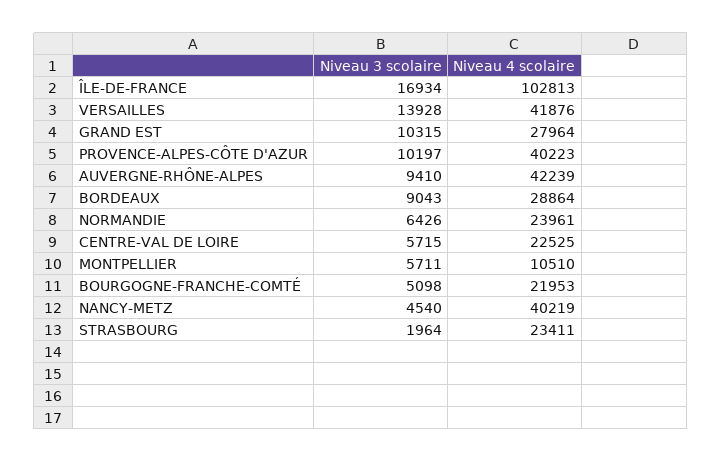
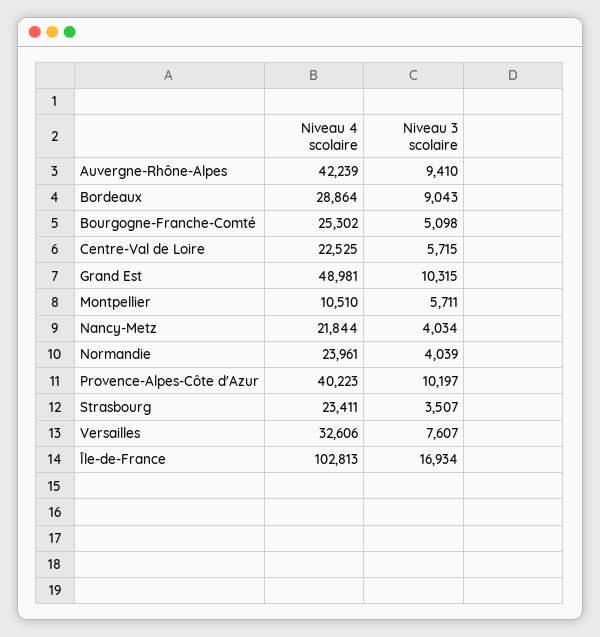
  {
    "Niveau 3 scolaire": {
      "ÎLE-DE-FRANCE": 16934,
-     "VERSAILLES": 13928,
+     "VERSAILLES": 7607,
      "GRAND EST": 10315,
      "PROVENCE-ALPES-CÔTE D'AZUR": 10197,
      "AUVERGNE-RHÔNE-ALPES": 9410,
      "BORDEAUX": 9043,
-     "NORMANDIE": 6426,
+     "NORMANDIE": 4039,
      "CENTRE-VAL DE LOIRE": 5715,
      "MONTPELLIER": 5711,
      "BOURGOGNE-FRANCHE-COMTÉ": 5098,
-     "NANCY-METZ": 4540,
+     "NANCY-METZ": 4034,
-     "STRASBOURG": 1964
+     "STRASBOURG": 3507
    },
    "Niveau 4 scolaire": {
      "ÎLE-DE-FRANCE": 102813,
-     "VERSAILLES": 41876,
+     "VERSAILLES": 32606,
-     "GRAND EST": 27964,
+     "GRAND EST": 48981,
      "PROVENCE-ALPES-CÔTE D'AZUR": 40223,
      "AUVERGNE-RHÔNE-ALPES": 42239,
      "BORDEAUX": 28864,
      "NORMANDIE": 23961,
      "CENTRE-VAL DE LOIRE": 22525,
      "MONTPELLIER": 10510,
-     "BOURGOGNE-FRANCHE-COMTÉ": 21953,
+     "BOURGOGNE-FRANCHE-COMTÉ": 25302,
-     "NANCY-METZ": 40219,
+     "NANCY-METZ": 21844,
      "STRASBOURG": 23411
    }
  }

